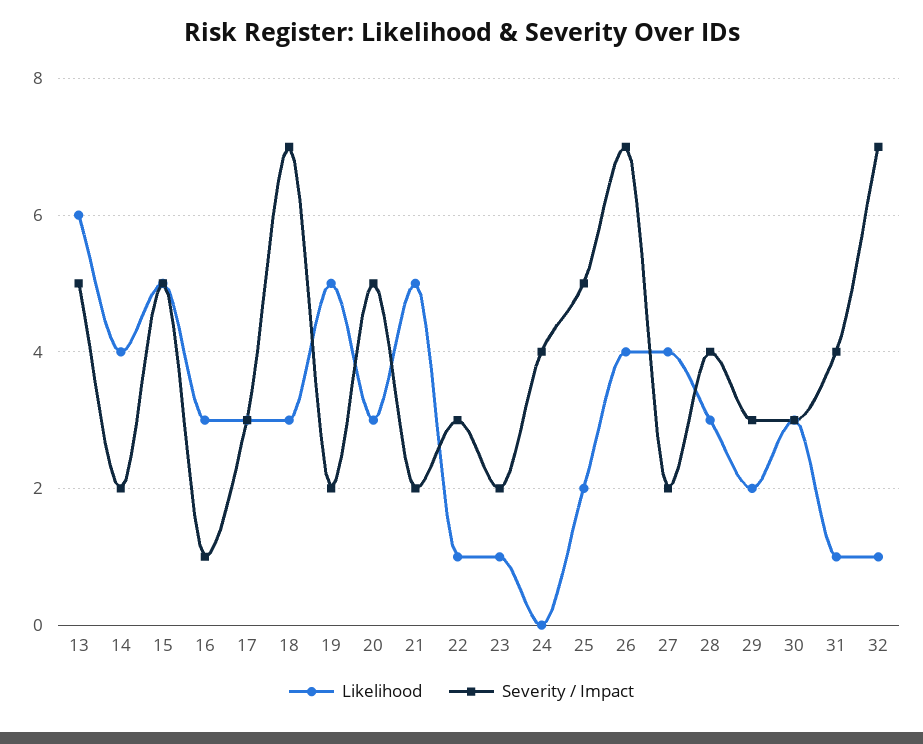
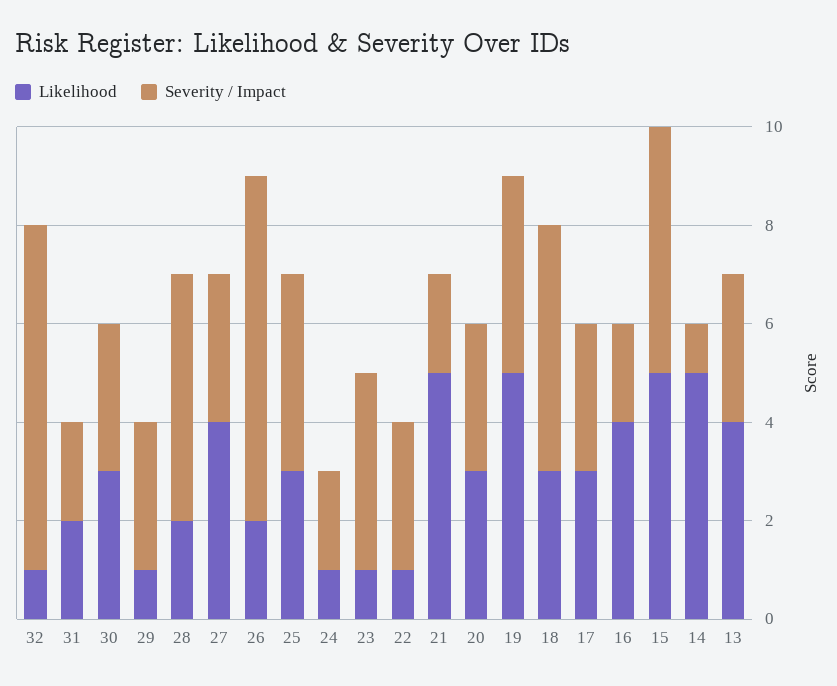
  {
    "Likelihood": {
-     "13": 6,
+     "13": 4,
-     "14": 4,
+     "14": 5,
      "15": 5,
-     "16": 3,
+     "16": 4,
      "17": 3,
      "18": 3,
      "19": 5,
      "20": 3,
      "21": 5,
      "22": 1,
      "23": 1,
-     "24": 0,
+     "24": 1,
-     "25": 2,
+     "25": 3,
-     "26": 4,
+     "26": 2,
      "27": 4,
-     "28": 3,
+     "28": 2,
-     "29": 2,
+     "29": 1,
      "30": 3,
-     "31": 1,
+     "31": 2,
      "32": 1
    },
    "Severity / Impact": {
-     "13": 5,
+     "13": 3,
-     "14": 2,
+     "14": 1,
      "15": 5,
-     "16": 1,
+     "16": 2,
      "17": 3,
-     "18": 7,
+     "18": 5,
-     "19": 2,
+     "19": 4,
-     "20": 5,
+     "20": 3,
      "21": 2,
      "22": 3,
-     "23": 2,
+     "23": 4,
-     "24": 4,
+     "24": 2,
-     "25": 5,
+     "25": 4,
      "26": 7,
-     "27": 2,
+     "27": 3,
-     "28": 4,
+     "28": 5,
      "29": 3,
      "30": 3,
-     "31": 4,
+     "31": 2,
      "32": 7
    }
  }

